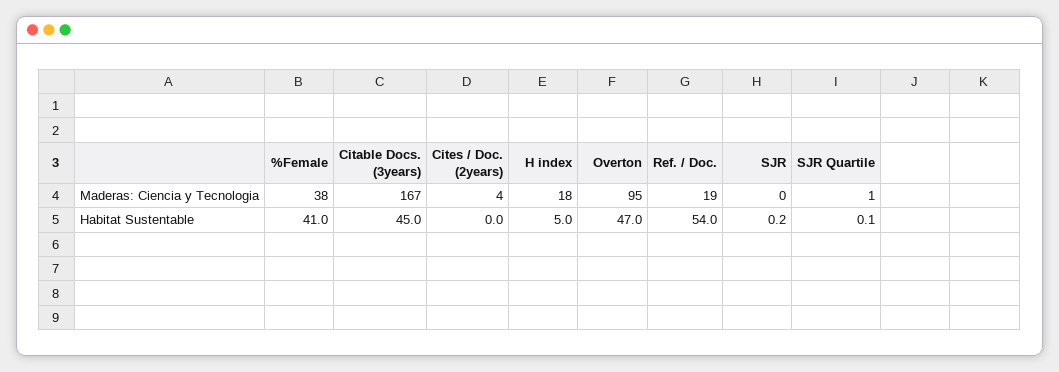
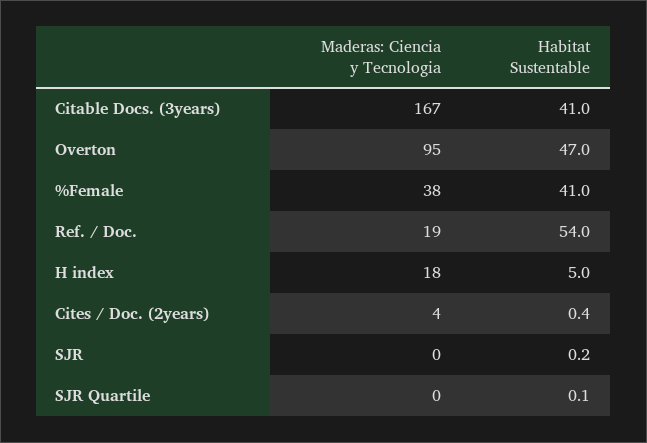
  {
    "%Female": {
      "Maderas: Ciencia y Tecnologia": 38,
      "Habitat Sustentable": 41
    },
    "Citable Docs. (3years)": {
      "Maderas: Ciencia y Tecnologia": 167,
-     "Habitat Sustentable": 45
+     "Habitat Sustentable": 41
    },
    "Cites / Doc. (2years)": {
      "Maderas: Ciencia y Tecnologia": 4,
-     "Habitat Sustentable": 0
+     "Habitat Sustentable": 0.4
    },
    "H index": {
      "Maderas: Ciencia y Tecnologia": 18,
      "Habitat Sustentable": 5
    },
    "Overton": {
      "Maderas: Ciencia y Tecnologia": 95,
      "Habitat Sustentable": 47
    },
    "Ref. / Doc.": {
      "Maderas: Ciencia y Tecnologia": 19,
      "Habitat Sustentable": 54
    },
    "SJR": {
      "Maderas: Ciencia y Tecnologia": 0,
      "Habitat Sustentable": 0.2
    },
    "SJR Quartile": {
-     "Maderas: Ciencia y Tecnologia": 1,
+     "Maderas: Ciencia y Tecnologia": 0,
      "Habitat Sustentable": 0.1
    }
  }

